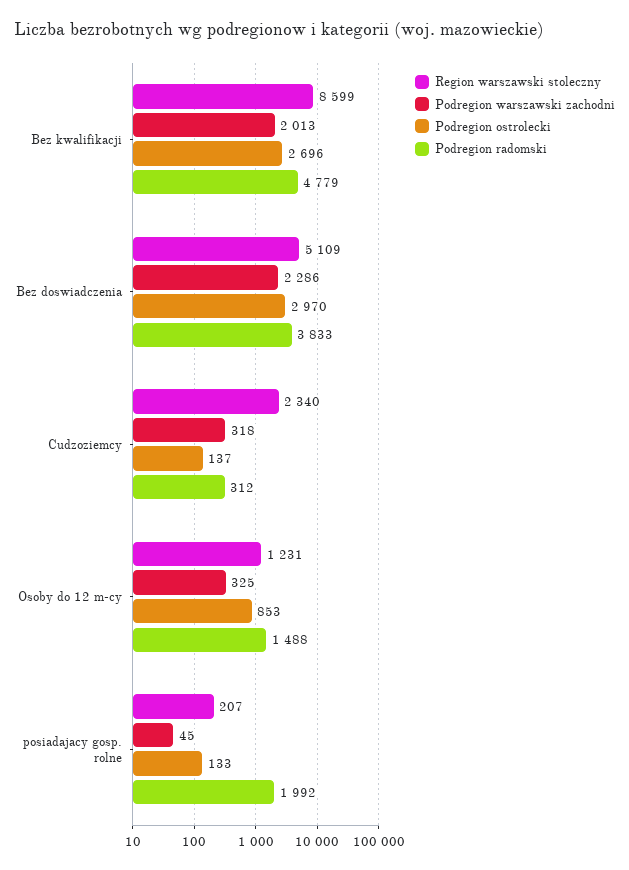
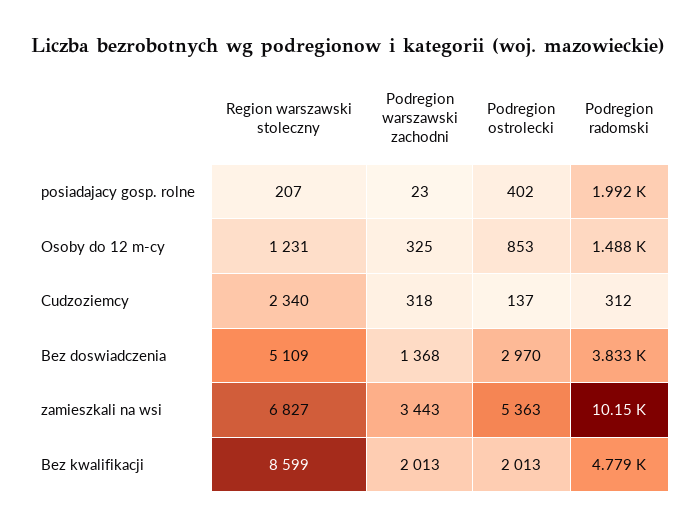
  {
    "Region warszawski stoleczny": {
      "Bez kwalifikacji": 8599,
      "Bez doswiadczenia": 5109,
      "Cudzoziemcy": 2340,
      "Osoby do 12 m-cy": 1231,
-     "posiadajacy gosp. rolne": 207
+     "posiadajacy gosp. rolne": 207,
+     "zamieszkali na wsi": 6827
    },
    "Podregion warszawski zachodni": {
      "Bez kwalifikacji": 2013,
-     "Bez doswiadczenia": 2286,
+     "Bez doswiadczenia": 1368,
      "Cudzoziemcy": 318,
      "Osoby do 12 m-cy": 325,
-     "posiadajacy gosp. rolne": 45
+     "posiadajacy gosp. rolne": 23,
+     "zamieszkali na wsi": 3443
    },
    "Podregion ostrolecki": {
-     "Bez kwalifikacji": 2696,
+     "Bez kwalifikacji": 2013,
      "Bez doswiadczenia": 2970,
      "Cudzoziemcy": 137,
      "Osoby do 12 m-cy": 853,
-     "posiadajacy gosp. rolne": 133
+     "posiadajacy gosp. rolne": 402,
+     "zamieszkali na wsi": 5363
    },
    "Podregion radomski": {
      "Bez kwalifikacji": 4779,
      "Bez doswiadczenia": 3833,
      "Cudzoziemcy": 312,
      "Osoby do 12 m-cy": 1488,
-     "posiadajacy gosp. rolne": 1992
+     "posiadajacy gosp. rolne": 1992,
+     "zamieszkali na wsi": 10150
    }
  }

